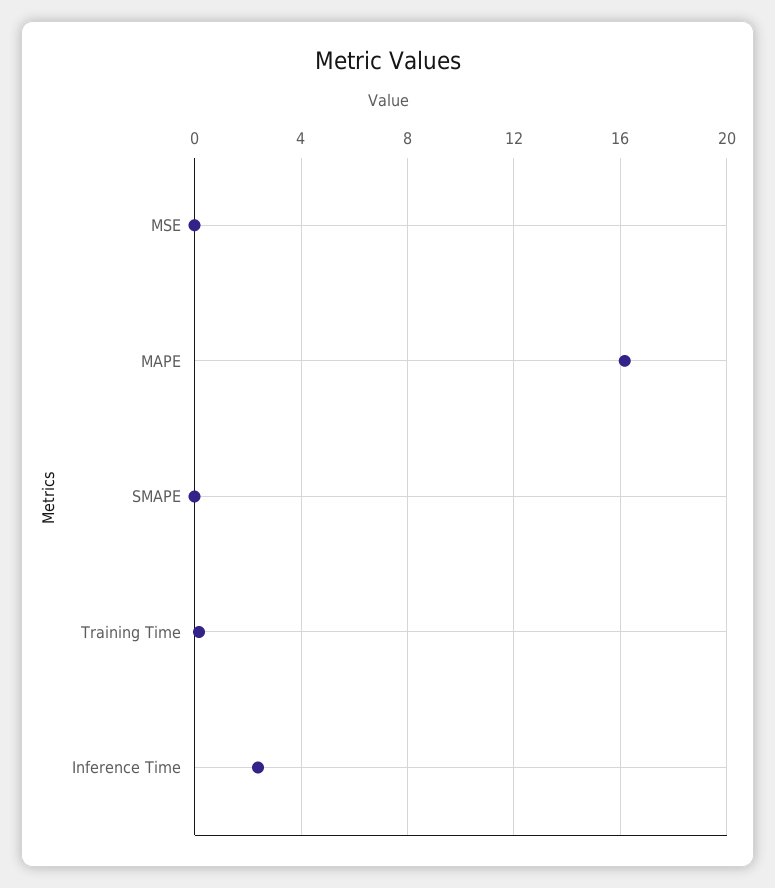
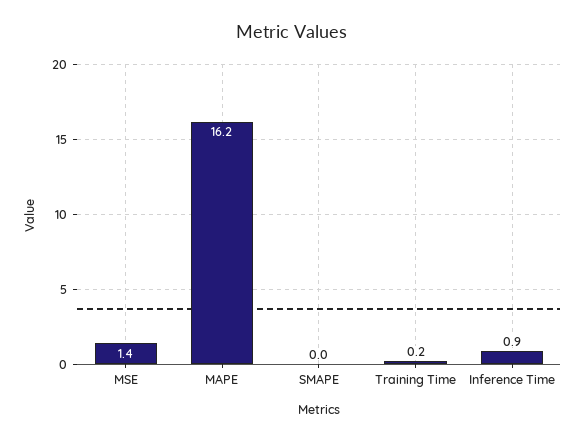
  {
-   "MSE": 0,
+   "MSE": 1.4,
    "MAPE": 16.2,
    "SMAPE": 0,
    "Training Time": 0.2,
-   "Inference Time": 2.5
+   "Inference Time": 0.9
  }

